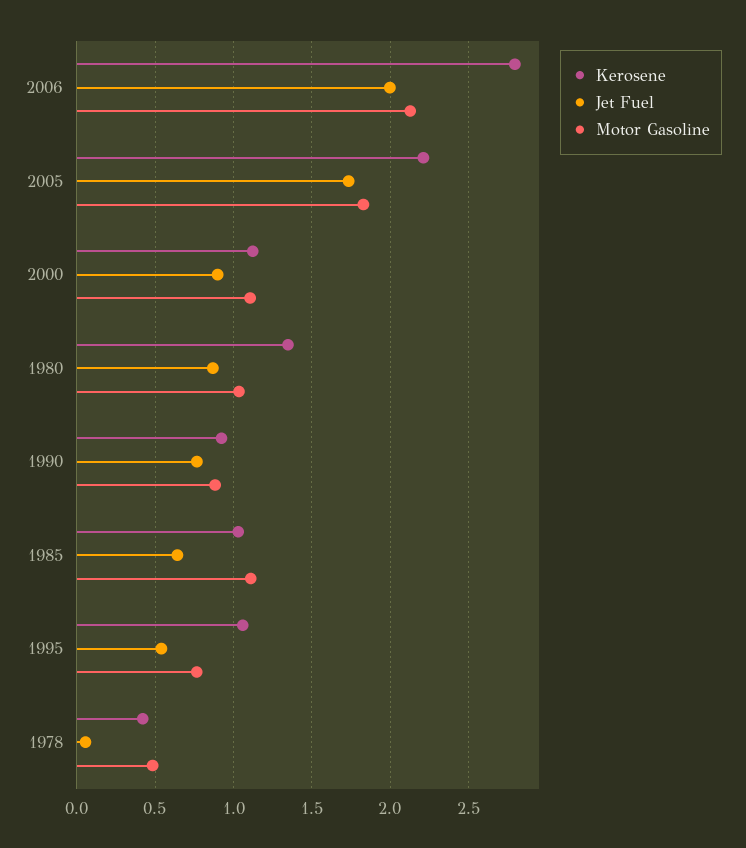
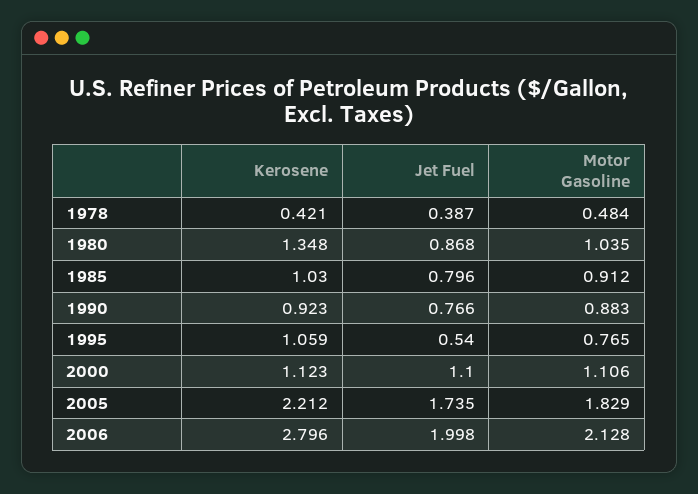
  {
    "Kerosene": {
      "2006": 2.796,
      "2005": 2.212,
      "2000": 1.123,
      "1980": 1.348,
      "1990": 0.923,
      "1985": 1.03,
      "1995": 1.059,
      "1978": 0.421
    },
    "Jet Fuel": {
      "2006": 1.998,
      "2005": 1.735,
-     "2000": 0.9,
+     "2000": 1.1,
      "1980": 0.868,
      "1990": 0.766,
-     "1985": 0.65,
+     "1985": 0.796,
      "1995": 0.54,
-     "1978": 0.05
+     "1978": 0.387
    },
    "Motor Gasoline": {
      "2006": 2.128,
      "2005": 1.829,
      "2000": 1.106,
      "1980": 1.035,
      "1990": 0.883,
-     "1985": 1.1,
+     "1985": 0.912,
      "1995": 0.765,
      "1978": 0.484
    }
  }

